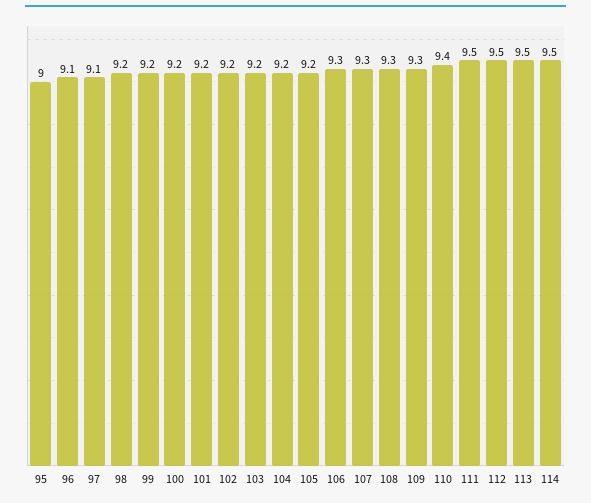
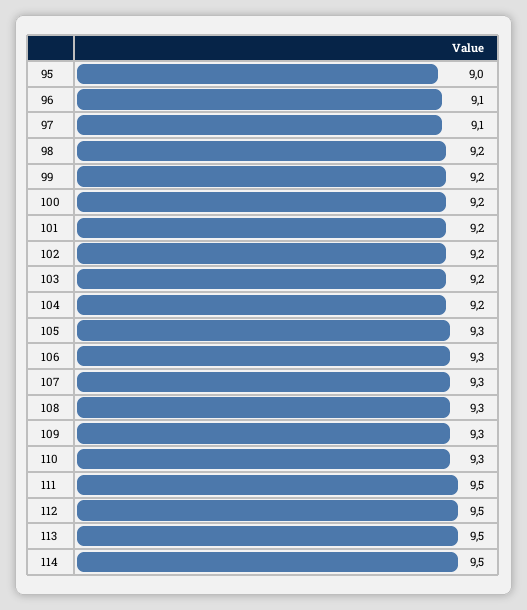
  {
    "95": 9,
    "96": 9.1,
    "97": 9.1,
    "98": 9.2,
    "99": 9.2,
    "100": 9.2,
    "101": 9.2,
    "102": 9.2,
    "103": 9.2,
    "104": 9.2,
-   "105": 9.2,
+   "105": 9.3,
    "106": 9.3,
    "107": 9.3,
    "108": 9.3,
    "109": 9.3,
-   "110": 9.4,
+   "110": 9.3,
    "111": 9.5,
    "112": 9.5,
    "113": 9.5,
    "114": 9.5
  }

